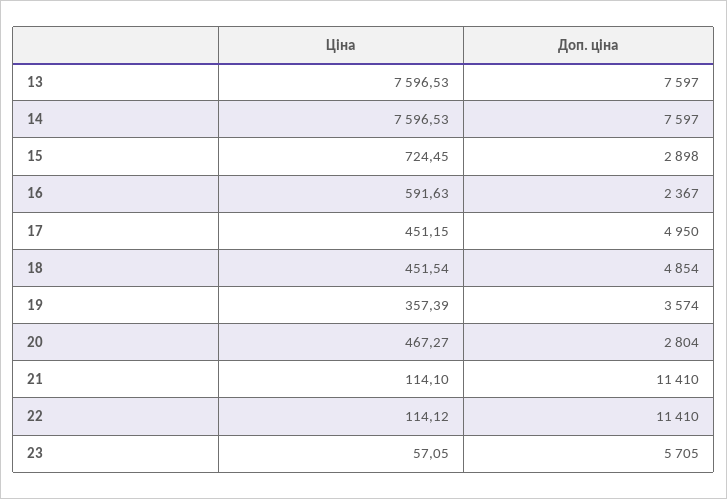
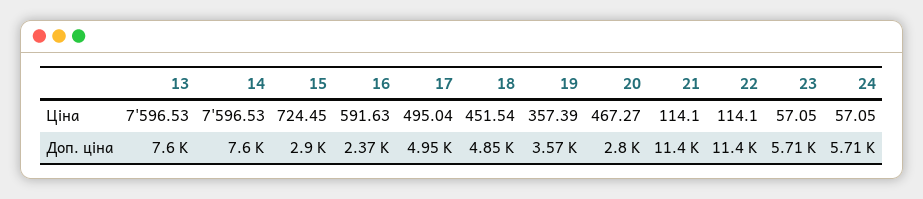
  {
    "Ціна": {
      "13": 7596.53,
      "14": 7596.53,
      "15": 724.45,
      "16": 591.63,
-     "17": 451.15,
+     "17": 495.04,
      "18": 451.54,
      "19": 357.39,
      "20": 467.27,
      "21": 114.1,
-     "22": 114.12,
+     "22": 114.1,
-     "23": 57.05
+     "23": 57.05,
+     "24": 57.05
    },
    "Доп. ціна": {
      "13": 7597,
      "14": 7597,
      "15": 2898,
      "16": 2367,
      "17": 4950,
      "18": 4854,
      "19": 3574,
      "20": 2804,
      "21": 11410,
      "22": 11410,
-     "23": 5705
+     "23": 5705,
+     "24": 5710
    }
  }

